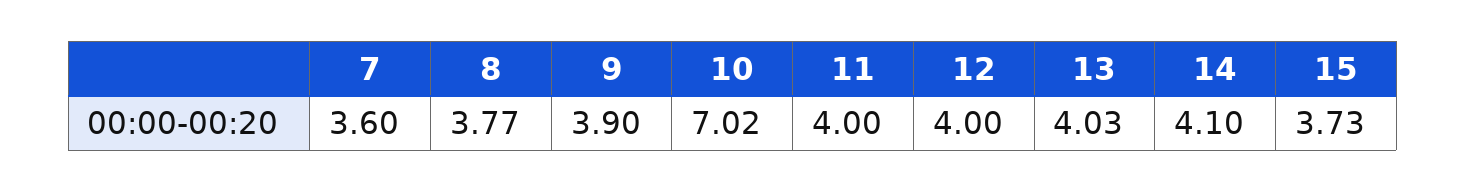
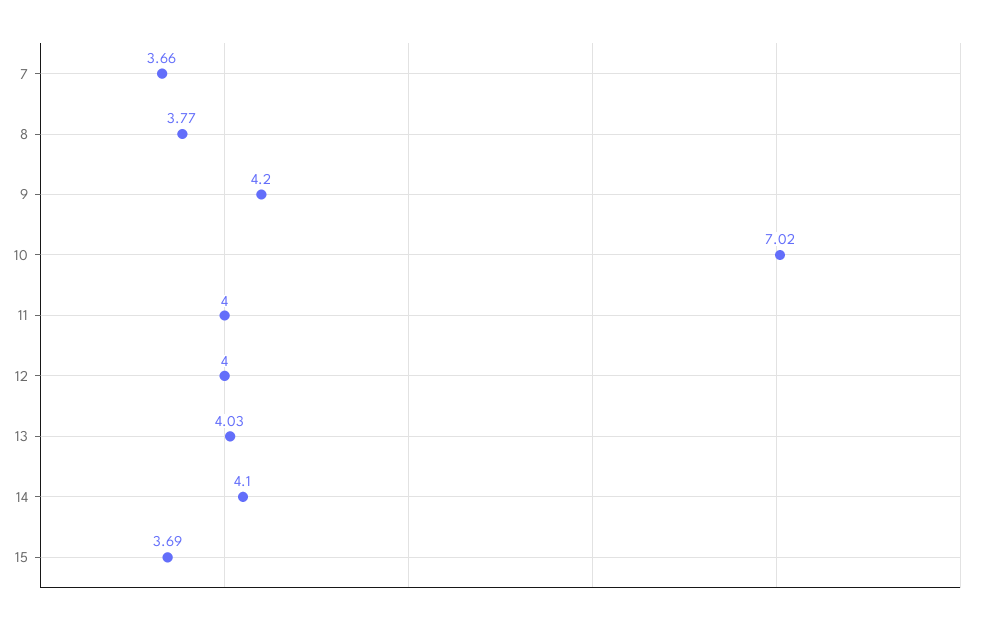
  {
-   "7": 3.6,
+   "7": 3.66,
    "8": 3.77,
-   "9": 3.9,
+   "9": 4.2,
    "10": 7.02,
    "11": 4,
    "12": 4,
    "13": 4.03,
    "14": 4.1,
-   "15": 3.73
+   "15": 3.69
  }

